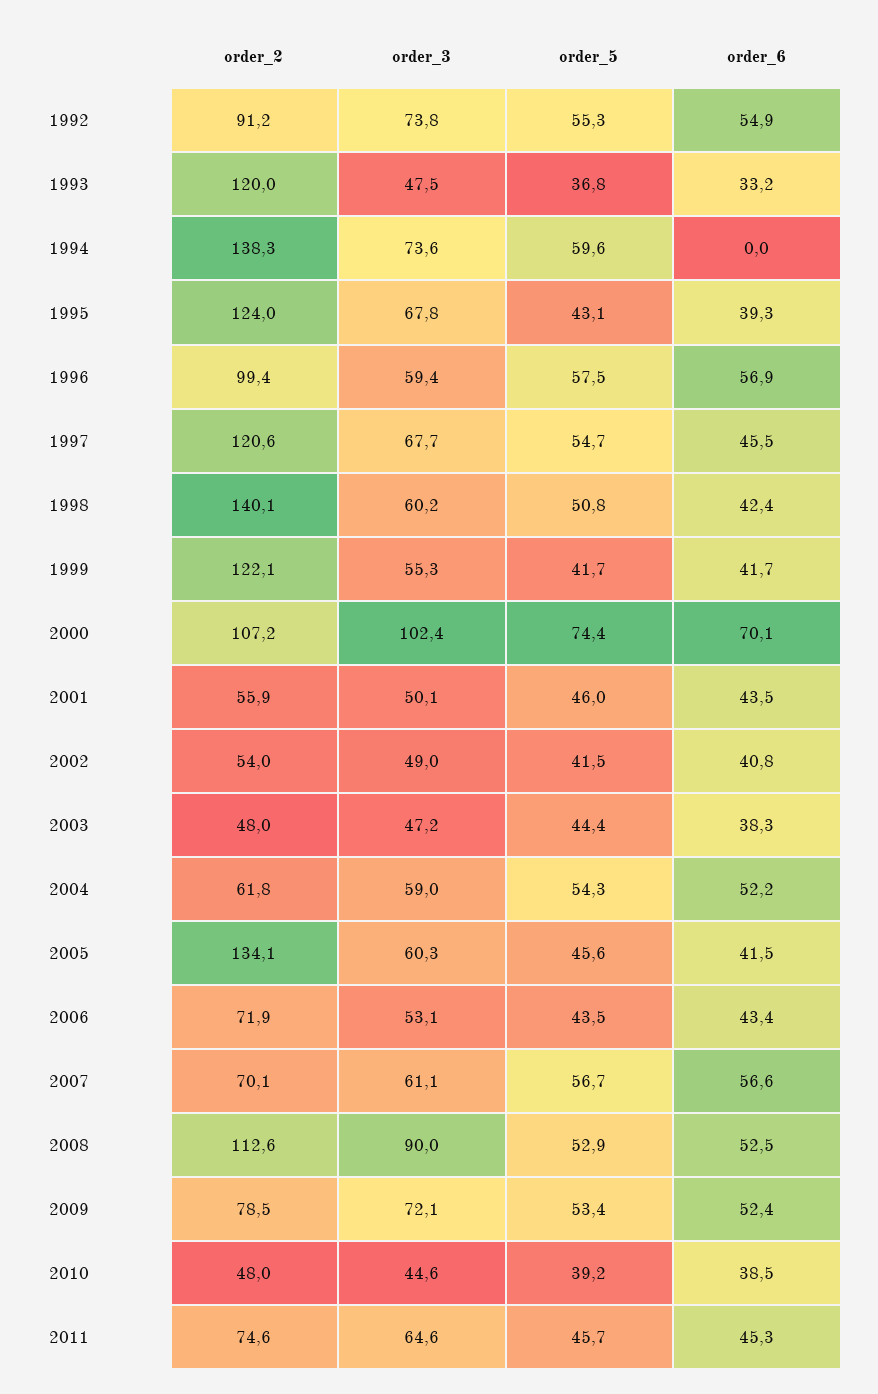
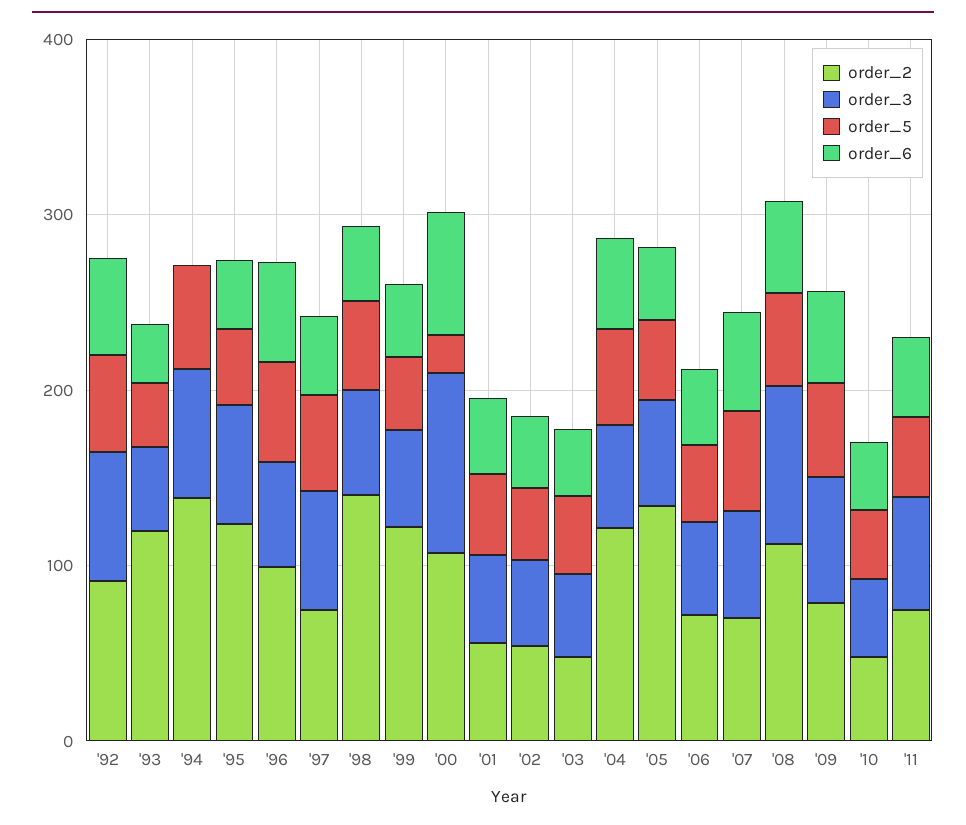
  {
    "order_2": {
      "1992": 91.2,
      "1993": 120,
      "1994": 138.3,
      "1995": 124,
      "1996": 99.4,
-     "1997": 120.6,
+     "1997": 80,
      "1998": 140.1,
      "1999": 122.1,
      "2000": 107.2,
      "2001": 55.9,
      "2002": 54,
      "2003": 48,
-     "2004": 61.8,
+     "2004": 120,
      "2005": 134.1,
      "2006": 71.9,
      "2007": 70.1,
      "2008": 112.6,
      "2009": 78.5,
      "2010": 48,
      "2011": 74.6
    },
    "order_3": {
      "1992": 73.8,
      "1993": 47.5,
      "1994": 73.6,
      "1995": 67.8,
      "1996": 59.4,
      "1997": 67.7,
      "1998": 60.2,
      "1999": 55.3,
      "2000": 102.4,
      "2001": 50.1,
      "2002": 49,
      "2003": 47.2,
      "2004": 59,
      "2005": 60.3,
      "2006": 53.1,
      "2007": 61.1,
      "2008": 90,
      "2009": 72.1,
      "2010": 44.6,
      "2011": 64.6
    },
    "order_5": {
      "1992": 55.3,
      "1993": 36.8,
      "1994": 59.6,
      "1995": 43.1,
      "1996": 57.5,
      "1997": 54.7,
      "1998": 50.8,
      "1999": 41.7,
-     "2000": 74.4,
+     "2000": 20,
      "2001": 46,
      "2002": 41.5,
      "2003": 44.4,
      "2004": 54.3,
      "2005": 45.6,
      "2006": 43.5,
      "2007": 56.7,
      "2008": 52.9,
      "2009": 53.4,
      "2010": 39.2,
      "2011": 45.7
    },
    "order_6": {
      "1992": 54.9,
      "1993": 33.2,
      "1994": 0,
      "1995": 39.3,
      "1996": 56.9,
      "1997": 45.5,
      "1998": 42.4,
      "1999": 41.7,
      "2000": 70.1,
      "2001": 43.5,
      "2002": 40.8,
      "2003": 38.3,
      "2004": 52.2,
      "2005": 41.5,
      "2006": 43.4,
      "2007": 56.6,
      "2008": 52.5,
      "2009": 52.4,
      "2010": 38.5,
      "2011": 45.3
    }
  }

